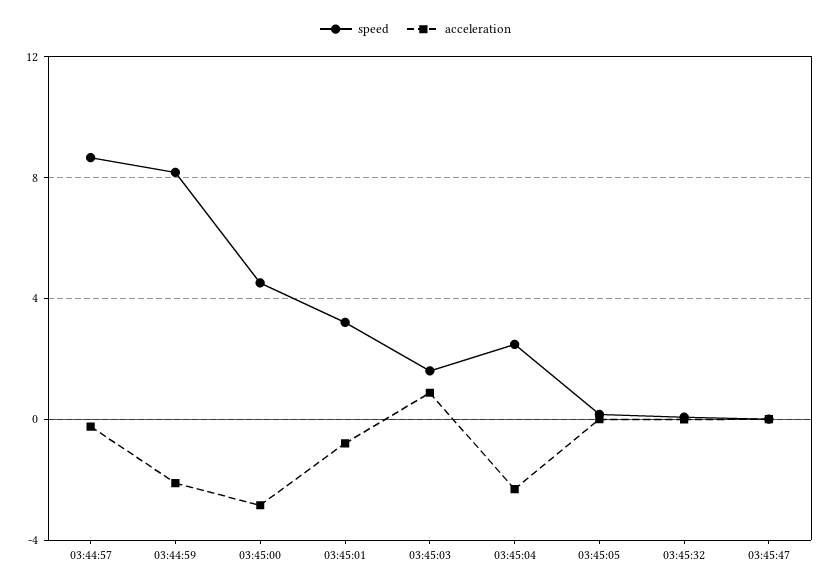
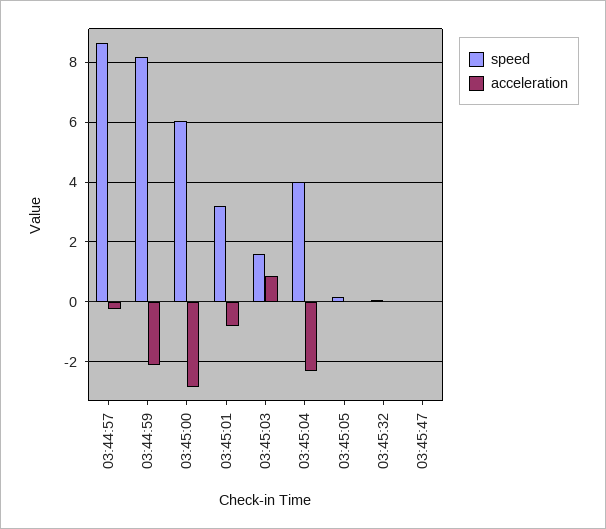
  {
    "speed": {
      "03:44:57": 8.75,
      "03:44:59": 8.25,
-     "03:45:00": 4.5,
+     "03:45:00": 6,
      "03:45:01": 3.25,
      "03:45:03": 1.5,
-     "03:45:04": 2.5,
+     "03:45:04": 4,
      "03:45:05": 0.25,
      "03:45:32": 0,
      "03:45:47": 0
    },
    "acceleration": {
      "03:44:57": -0.25,
      "03:44:59": -2,
      "03:45:00": -2.75,
      "03:45:01": -0.75,
      "03:45:03": 0.75,
      "03:45:04": -2.25,
      "03:45:05": 0,
      "03:45:32": 0,
      "03:45:47": 0
    }
  }

